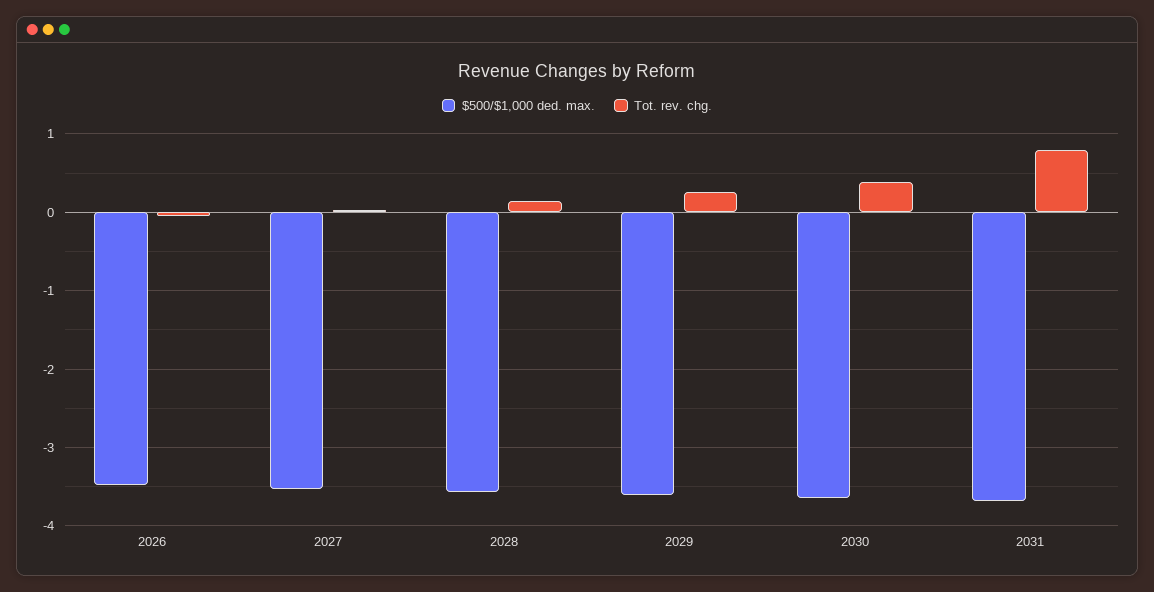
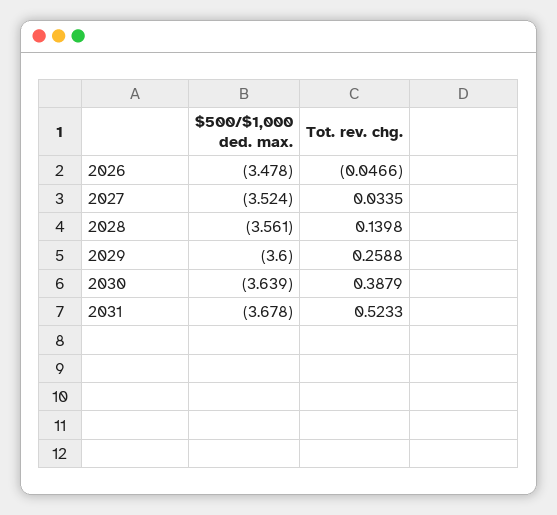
  {
    "$500/$1,000 ded. max.": {
      "2026": -3.478,
      "2027": -3.524,
      "2028": -3.561,
      "2029": -3.6,
      "2030": -3.639,
      "2031": -3.678
    },
    "Tot. rev. chg.": {
      "2026": -0.0466,
      "2027": 0.0335,
      "2028": 0.1398,
      "2029": 0.2588,
      "2030": 0.3879,
-     "2031": 0.8
+     "2031": 0.5233
    }
  }

